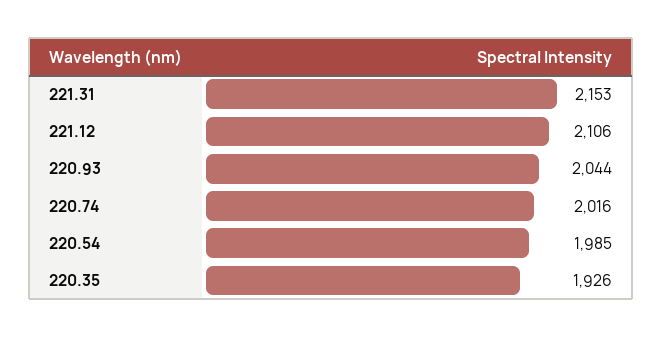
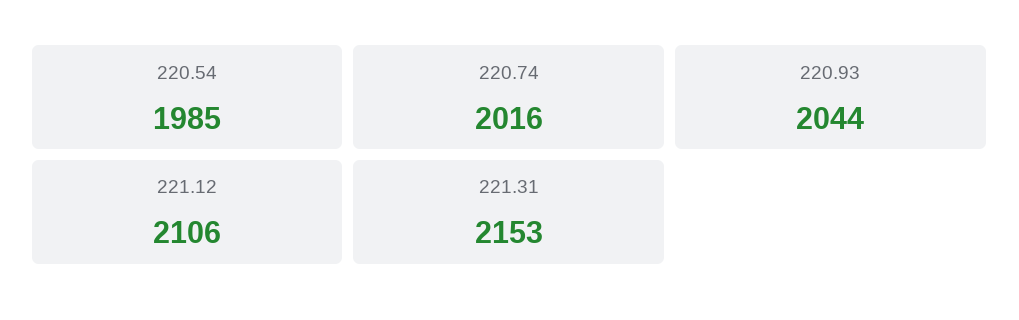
  {
    "221.31": 2153,
    "221.12": 2106,
    "220.93": 2044,
    "220.74": 2016,
-   "220.54": 1985,
+   "220.54": 1985
-   "220.35": 1926
  }

